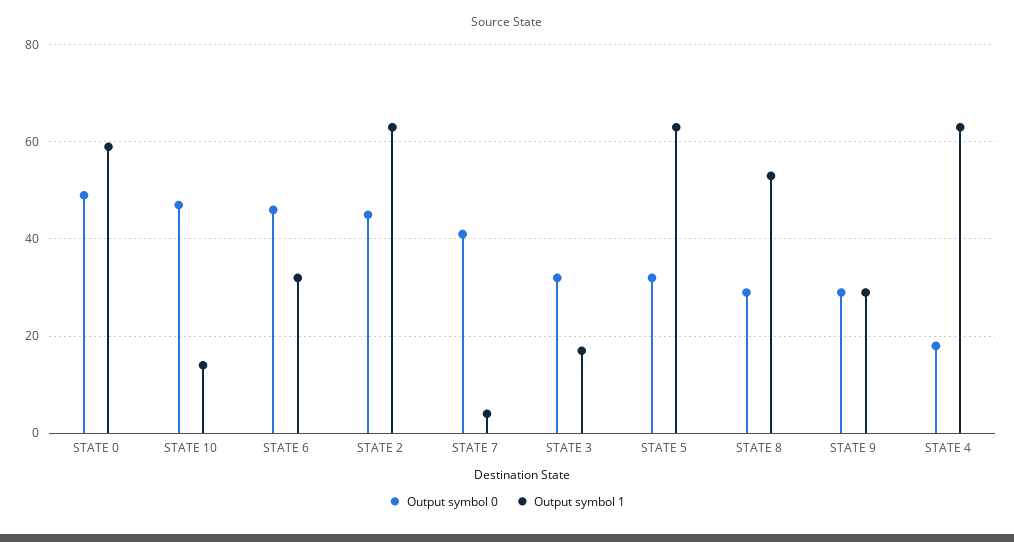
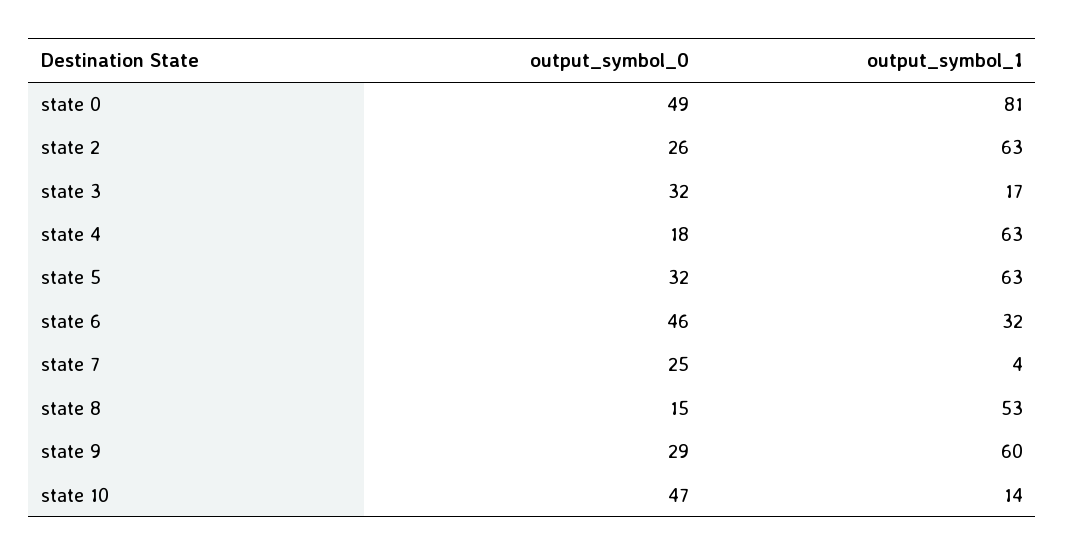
  {
    "Output symbol 0": {
      "STATE 0": 49,
      "STATE 10": 47,
      "STATE 6": 46,
-     "STATE 2": 45,
+     "STATE 2": 26,
-     "STATE 7": 40,
+     "STATE 7": 25,
      "STATE 3": 32,
      "STATE 5": 32,
-     "STATE 8": 30,
+     "STATE 8": 15,
      "STATE 9": 29,
      "STATE 4": 18
    },
    "Output symbol 1": {
-     "STATE 0": 60,
+     "STATE 0": 81,
      "STATE 10": 14,
      "STATE 6": 32,
      "STATE 2": 63,
      "STATE 7": 4,
      "STATE 3": 17,
      "STATE 5": 63,
      "STATE 8": 53,
-     "STATE 9": 30,
+     "STATE 9": 60,
      "STATE 4": 63
    }
  }

